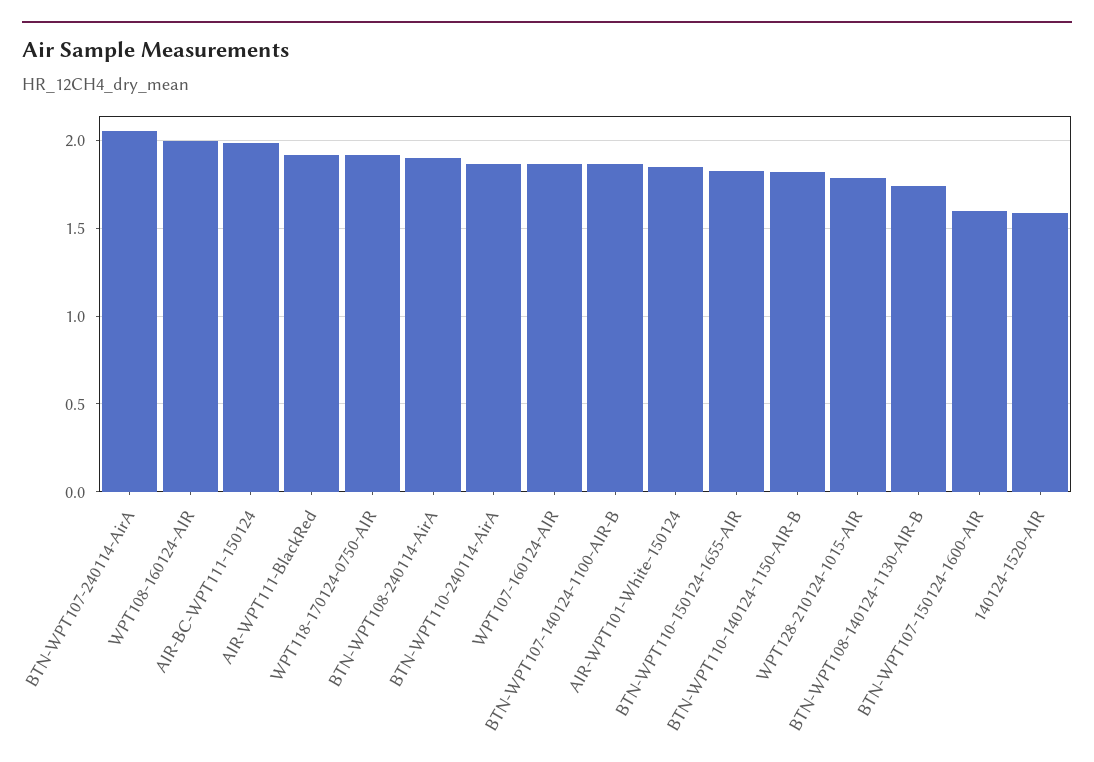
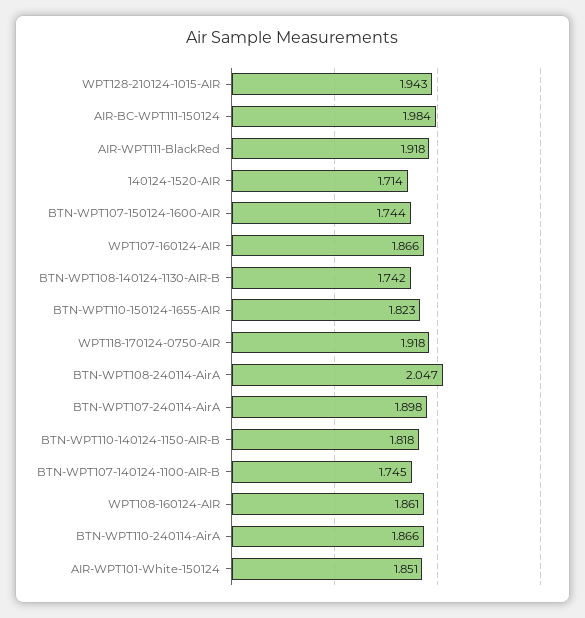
  {
-   "BTN-WPT107-240114-AirA": 2.05,
+   "BTN-WPT107-240114-AirA": 1.898,
-   "WPT108-160124-AIR": 2,
+   "WPT108-160124-AIR": 1.861,
    "AIR-BC-WPT111-150124": 1.984,
    "AIR-WPT111-BlackRed": 1.918,
    "WPT118-170124-0750-AIR": 1.918,
-   "BTN-WPT108-240114-AirA": 1.9,
+   "BTN-WPT108-240114-AirA": 2.047,
    "BTN-WPT110-240114-AirA": 1.866,
    "WPT107-160124-AIR": 1.866,
-   "BTN-WPT107-140124-1100-AIR-B": 1.85,
+   "BTN-WPT107-140124-1100-AIR-B": 1.745,
    "AIR-WPT101-White-150124": 1.851,
    "BTN-WPT110-150124-1655-AIR": 1.823,
    "BTN-WPT110-140124-1150-AIR-B": 1.818,
-   "WPT128-210124-1015-AIR": 1.8,
+   "WPT128-210124-1015-AIR": 1.943,
    "BTN-WPT108-140124-1130-AIR-B": 1.742,
-   "BTN-WPT107-150124-1600-AIR": 1.6,
+   "BTN-WPT107-150124-1600-AIR": 1.744,
-   "140124-1520-AIR": 1.6
+   "140124-1520-AIR": 1.714
  }

